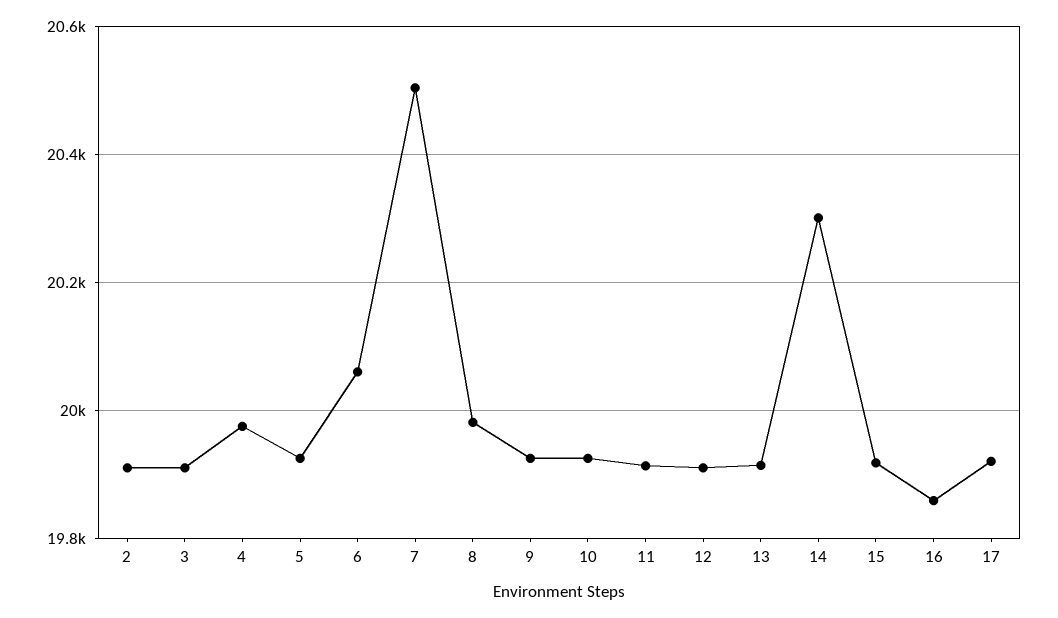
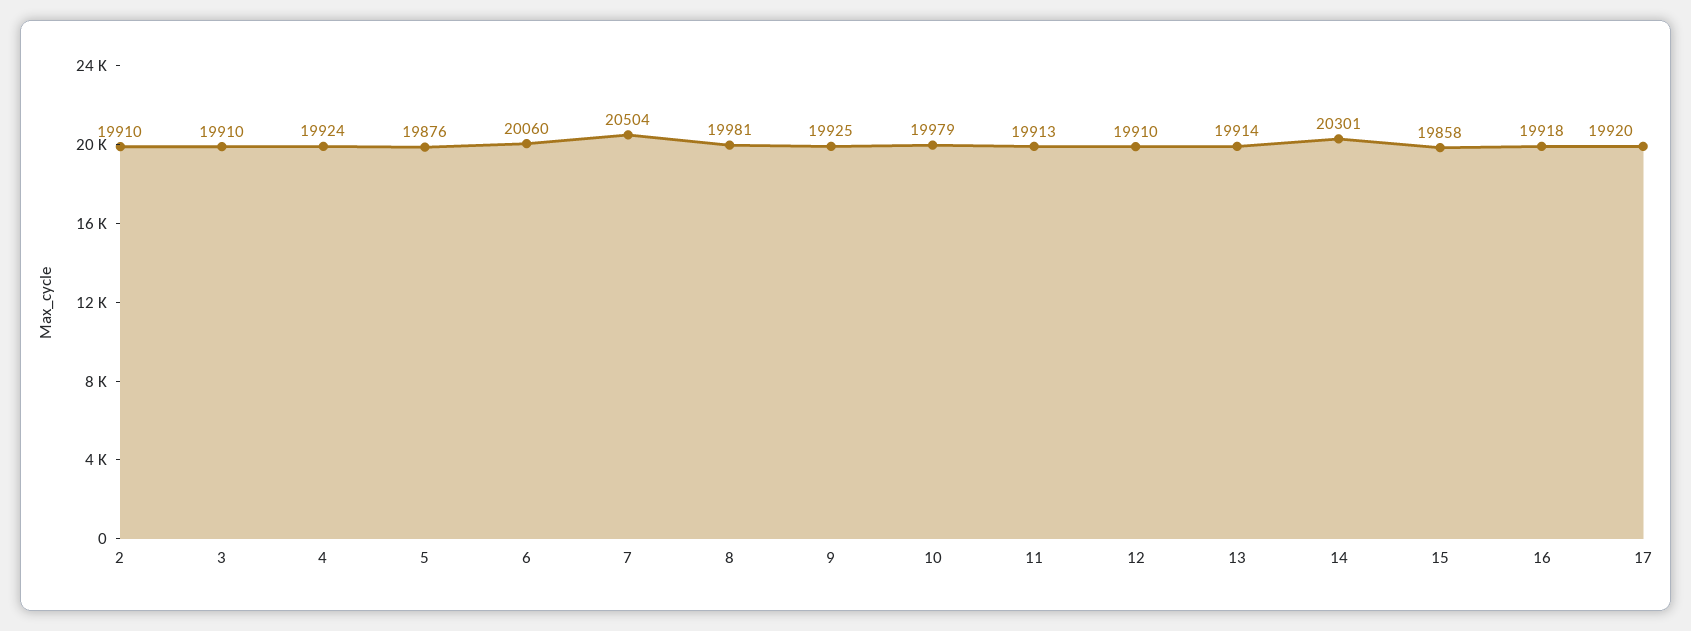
  {
    "2": 19910,
    "3": 19910,
-   "4": 19980,
+   "4": 19924,
-   "5": 19920,
+   "5": 19876,
    "6": 20060,
    "7": 20504,
    "8": 19981,
    "9": 19925,
-   "10": 19920,
+   "10": 19979,
    "11": 19913,
    "12": 19910,
    "13": 19914,
    "14": 20301,
-   "15": 19920,
+   "15": 19858,
-   "16": 19860,
+   "16": 19918,
    "17": 19920
  }

